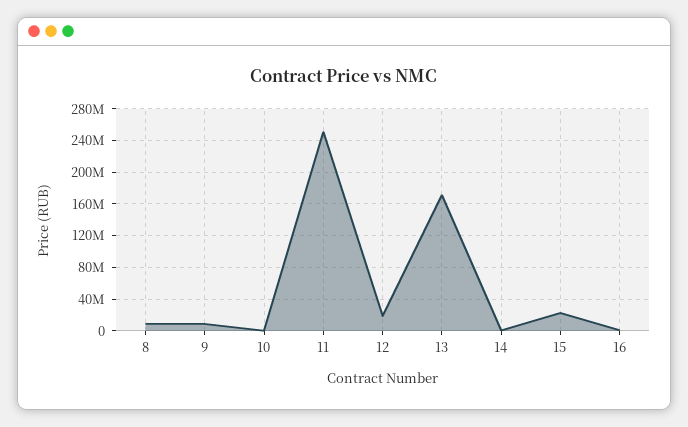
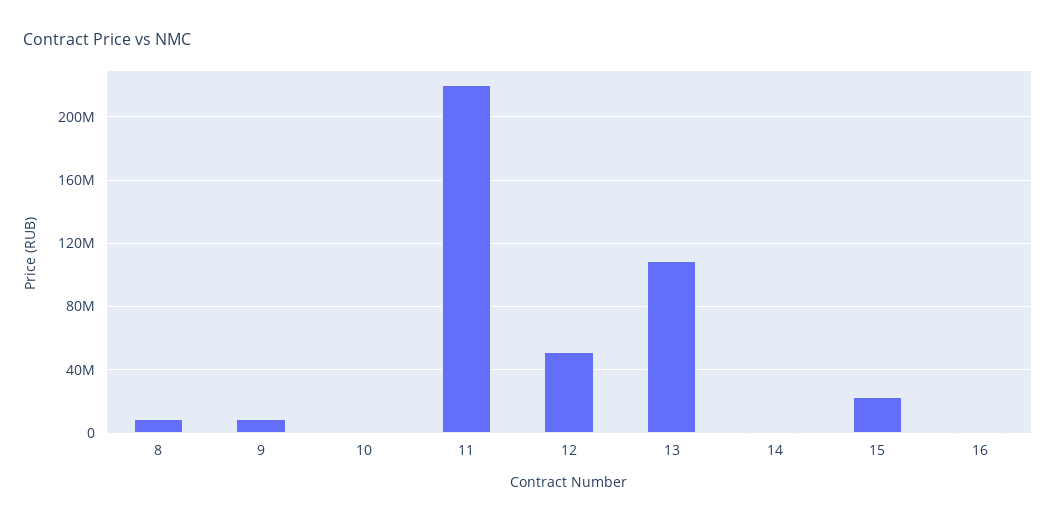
  {
    "8": 10000000,
    "9": 10000000,
    "10": 0,
-   "11": 250000000,
+   "11": 220000000,
-   "12": 20000000,
+   "12": 50000000,
-   "13": 170000000,
+   "13": 110000000,
    "14": 0,
    "15": 25000000,
    "16": 0
  }

